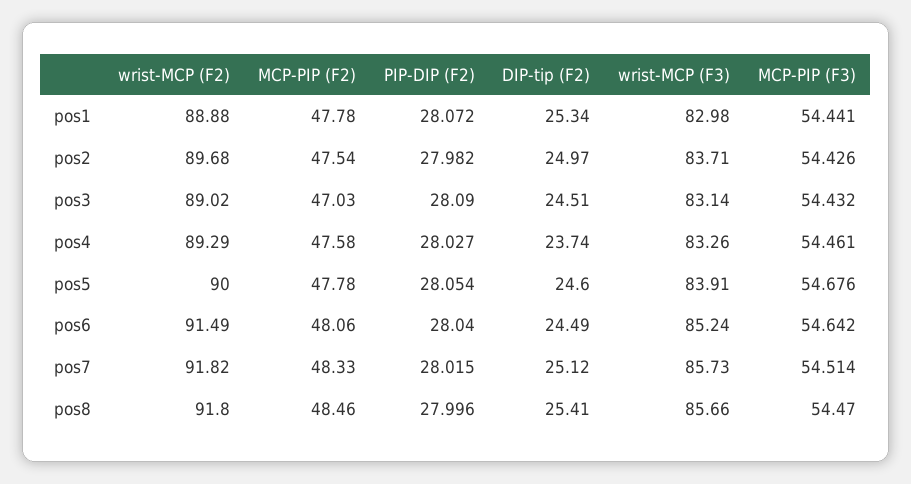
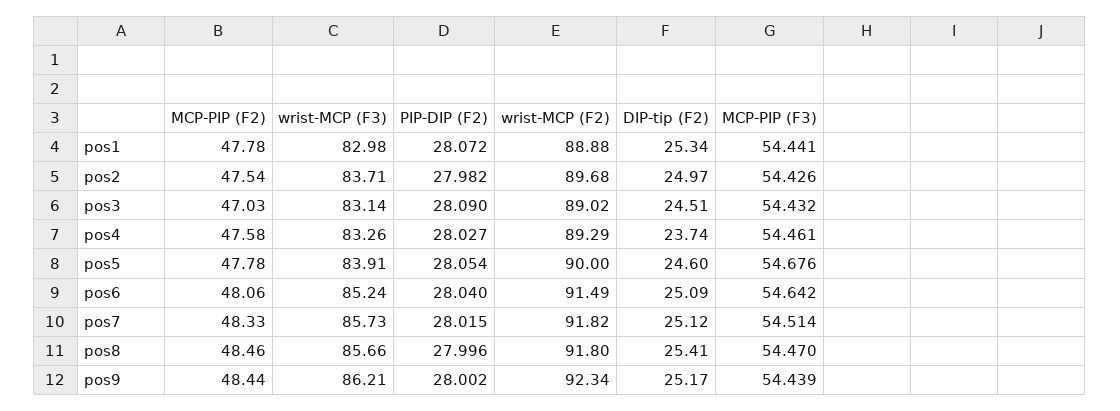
  {
    "wrist-MCP (F2)": {
      "pos1": 88.88,
      "pos2": 89.68,
      "pos3": 89.02,
      "pos4": 89.29,
      "pos5": 90,
      "pos6": 91.49,
      "pos7": 91.82,
-     "pos8": 91.8
+     "pos8": 91.8,
+     "pos9": 92.34
    },
    "MCP-PIP (F2)": {
      "pos1": 47.78,
      "pos2": 47.54,
      "pos3": 47.03,
      "pos4": 47.58,
      "pos5": 47.78,
      "pos6": 48.06,
      "pos7": 48.33,
-     "pos8": 48.46
+     "pos8": 48.46,
+     "pos9": 48.44
    },
    "PIP-DIP (F2)": {
      "pos1": 28.072,
      "pos2": 27.982,
      "pos3": 28.09,
      "pos4": 28.027,
      "pos5": 28.054,
      "pos6": 28.04,
      "pos7": 28.015,
-     "pos8": 27.996
+     "pos8": 27.996,
+     "pos9": 28.002
    },
    "DIP-tip (F2)": {
      "pos1": 25.34,
      "pos2": 24.97,
      "pos3": 24.51,
      "pos4": 23.74,
      "pos5": 24.6,
-     "pos6": 24.49,
+     "pos6": 25.09,
      "pos7": 25.12,
-     "pos8": 25.41
+     "pos8": 25.41,
+     "pos9": 25.17
    },
    "wrist-MCP (F3)": {
      "pos1": 82.98,
      "pos2": 83.71,
      "pos3": 83.14,
      "pos4": 83.26,
      "pos5": 83.91,
      "pos6": 85.24,
      "pos7": 85.73,
-     "pos8": 85.66
+     "pos8": 85.66,
+     "pos9": 86.21
    },
    "MCP-PIP (F3)": {
      "pos1": 54.441,
      "pos2": 54.426,
      "pos3": 54.432,
      "pos4": 54.461,
      "pos5": 54.676,
      "pos6": 54.642,
      "pos7": 54.514,
-     "pos8": 54.47
+     "pos8": 54.47,
+     "pos9": 54.439
    }
  }

